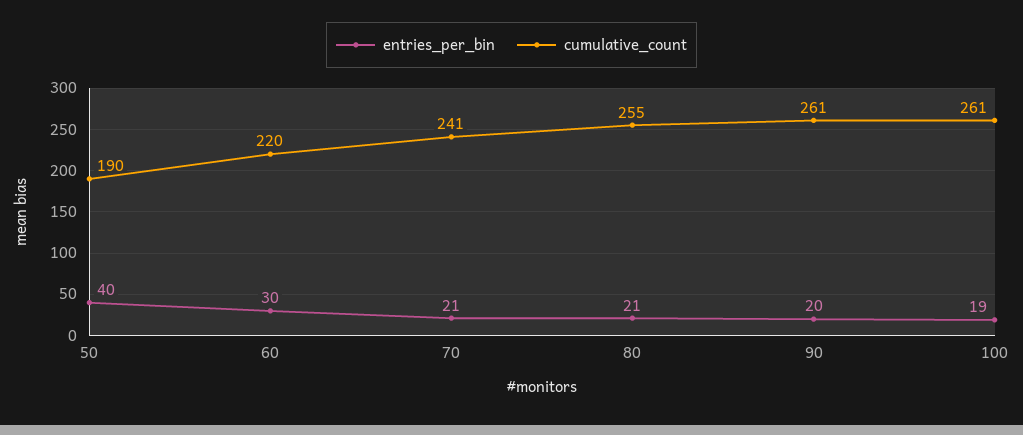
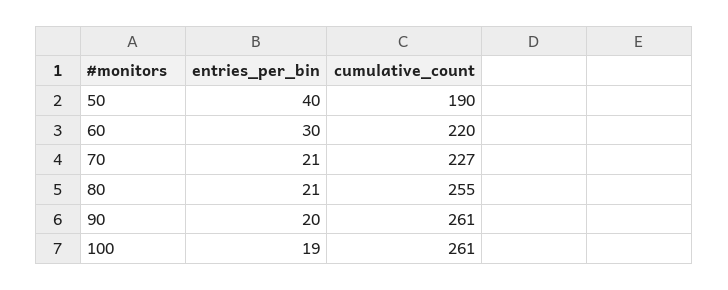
  {
    "entries_per_bin": {
      "50": 40,
      "60": 30,
      "70": 21,
      "80": 21,
      "90": 20,
      "100": 19
    },
    "cumulative_count": {
      "50": 190,
      "60": 220,
-     "70": 241,
+     "70": 227,
      "80": 255,
      "90": 261,
      "100": 261
    }
  }

